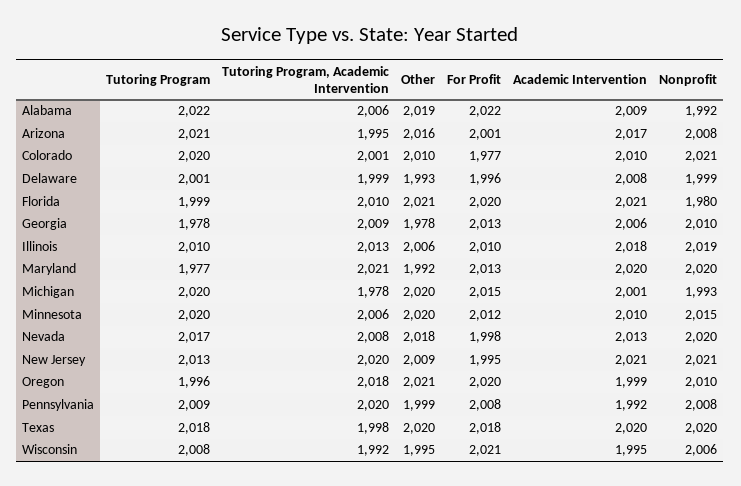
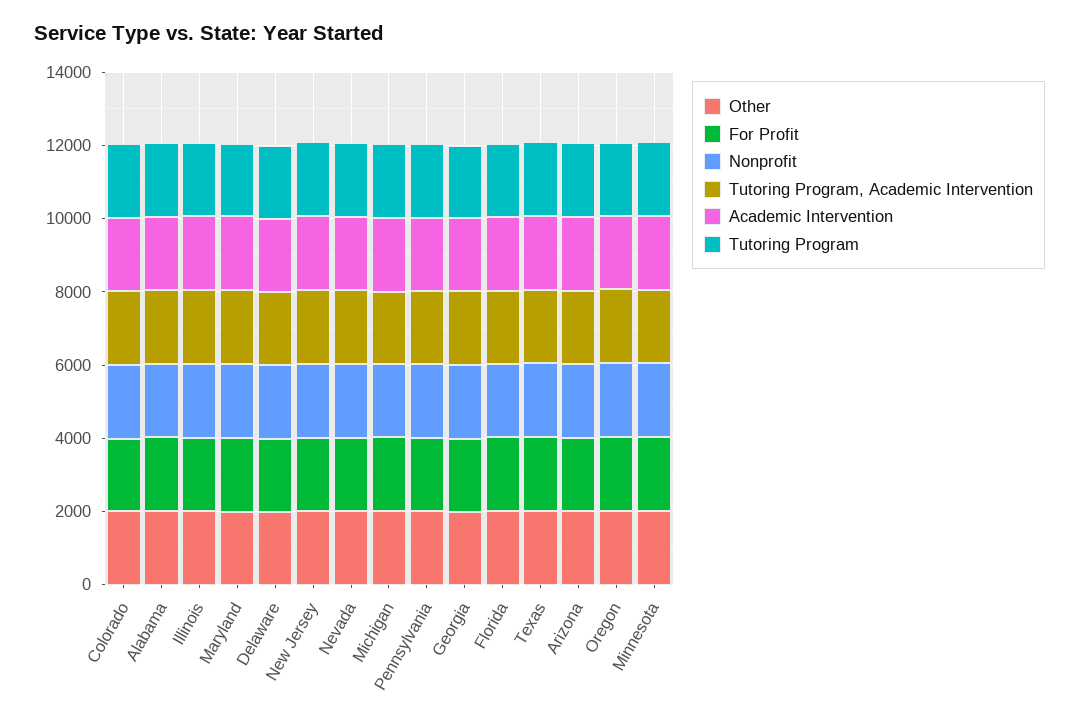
  {
    "Tutoring Program": {
      "Alabama": 2022,
      "Arizona": 2021,
      "Colorado": 2020,
      "Delaware": 2001,
      "Florida": 1999,
      "Georgia": 1978,
      "Illinois": 2010,
      "Maryland": 1977,
      "Michigan": 2020,
      "Minnesota": 2020,
      "Nevada": 2017,
      "New Jersey": 2013,
      "Oregon": 1996,
      "Pennsylvania": 2009,
-     "Texas": 2018,
+     "Texas": 2018
-     "Wisconsin": 2008
    },
    "Tutoring Program, Academic Intervention": {
      "Alabama": 2006,
      "Arizona": 1995,
      "Colorado": 2001,
      "Delaware": 1999,
      "Florida": 2010,
      "Georgia": 2009,
      "Illinois": 2013,
      "Maryland": 2021,
      "Michigan": 1978,
      "Minnesota": 2006,
      "Nevada": 2008,
      "New Jersey": 2020,
      "Oregon": 2018,
      "Pennsylvania": 2020,
-     "Texas": 1998,
+     "Texas": 1998
-     "Wisconsin": 1992
    },
    "Other": {
      "Alabama": 2019,
      "Arizona": 2016,
      "Colorado": 2010,
      "Delaware": 1993,
      "Florida": 2021,
      "Georgia": 1978,
      "Illinois": 2006,
      "Maryland": 1992,
      "Michigan": 2020,
      "Minnesota": 2020,
      "Nevada": 2018,
      "New Jersey": 2009,
      "Oregon": 2021,
      "Pennsylvania": 1999,
-     "Texas": 2020,
+     "Texas": 2020
-     "Wisconsin": 1995
    },
    "For Profit": {
      "Alabama": 2022,
      "Arizona": 2001,
      "Colorado": 1977,
      "Delaware": 1996,
      "Florida": 2020,
      "Georgia": 2013,
      "Illinois": 2010,
      "Maryland": 2013,
      "Michigan": 2015,
      "Minnesota": 2012,
      "Nevada": 1998,
      "New Jersey": 1995,
      "Oregon": 2020,
      "Pennsylvania": 2008,
-     "Texas": 2018,
+     "Texas": 2018
-     "Wisconsin": 2021
    },
    "Academic Intervention": {
      "Alabama": 2009,
      "Arizona": 2017,
      "Colorado": 2010,
      "Delaware": 2008,
      "Florida": 2021,
      "Georgia": 2006,
      "Illinois": 2018,
      "Maryland": 2020,
      "Michigan": 2001,
      "Minnesota": 2010,
      "Nevada": 2013,
      "New Jersey": 2021,
      "Oregon": 1999,
      "Pennsylvania": 1992,
-     "Texas": 2020,
+     "Texas": 2020
-     "Wisconsin": 1995
    },
    "Nonprofit": {
      "Alabama": 1992,
      "Arizona": 2008,
      "Colorado": 2021,
      "Delaware": 1999,
      "Florida": 1980,
      "Georgia": 2010,
      "Illinois": 2019,
      "Maryland": 2020,
      "Michigan": 1993,
      "Minnesota": 2015,
      "Nevada": 2020,
      "New Jersey": 2021,
      "Oregon": 2010,
      "Pennsylvania": 2008,
-     "Texas": 2020,
+     "Texas": 2020
-     "Wisconsin": 2006
    }
  }

